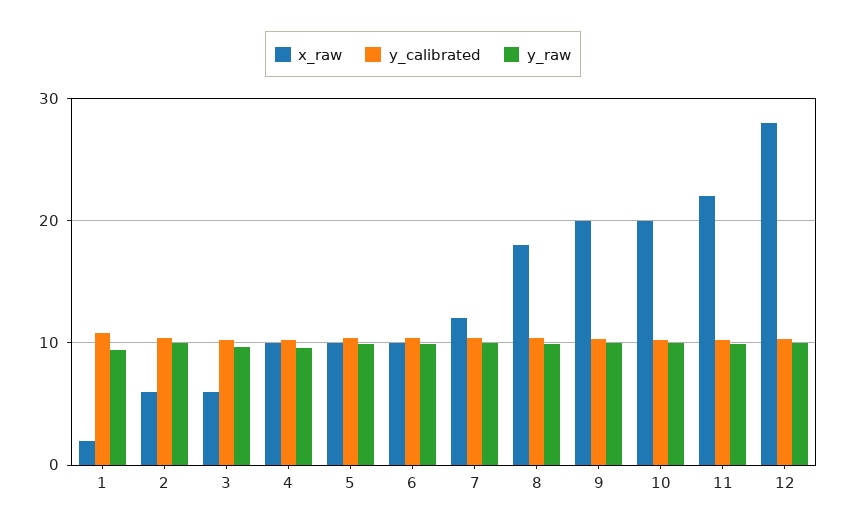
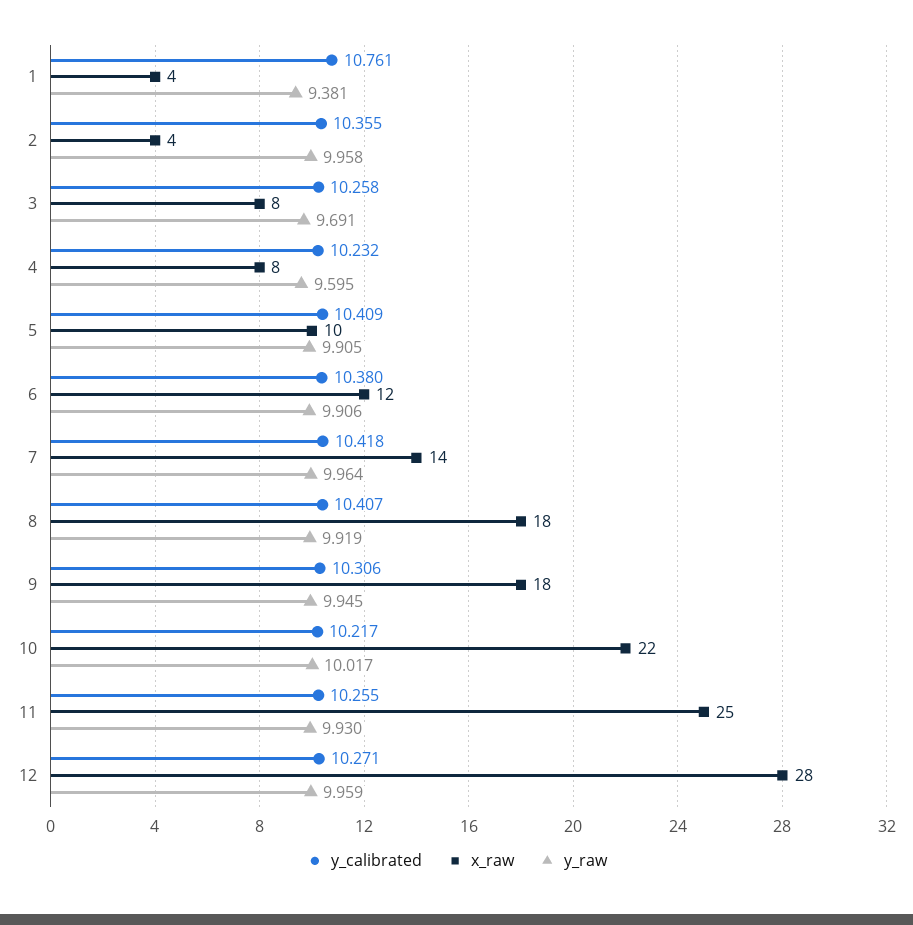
  {
    "x_raw": {
-     "1": 2,
+     "1": 4,
-     "2": 6,
+     "2": 4,
-     "3": 6,
+     "3": 8,
-     "4": 10,
+     "4": 8,
      "5": 10,
-     "6": 10,
+     "6": 12,
-     "7": 12,
+     "7": 14,
      "8": 18,
-     "9": 20,
+     "9": 18,
-     "10": 20,
+     "10": 22,
-     "11": 22,
+     "11": 25,
      "12": 28
    },
    "y_calibrated": {
      "1": 10.761,
      "2": 10.355,
      "3": 10.258,
      "4": 10.232,
      "5": 10.409,
      "6": 10.38,
      "7": 10.418,
      "8": 10.407,
      "9": 10.306,
      "10": 10.217,
      "11": 10.255,
      "12": 10.271
    },
    "y_raw": {
      "1": 9.381,
      "2": 9.958,
      "3": 9.691,
      "4": 9.595,
      "5": 9.905,
      "6": 9.906,
      "7": 9.964,
      "8": 9.919,
      "9": 9.945,
      "10": 10.017,
      "11": 9.93,
      "12": 9.959
    }
  }

